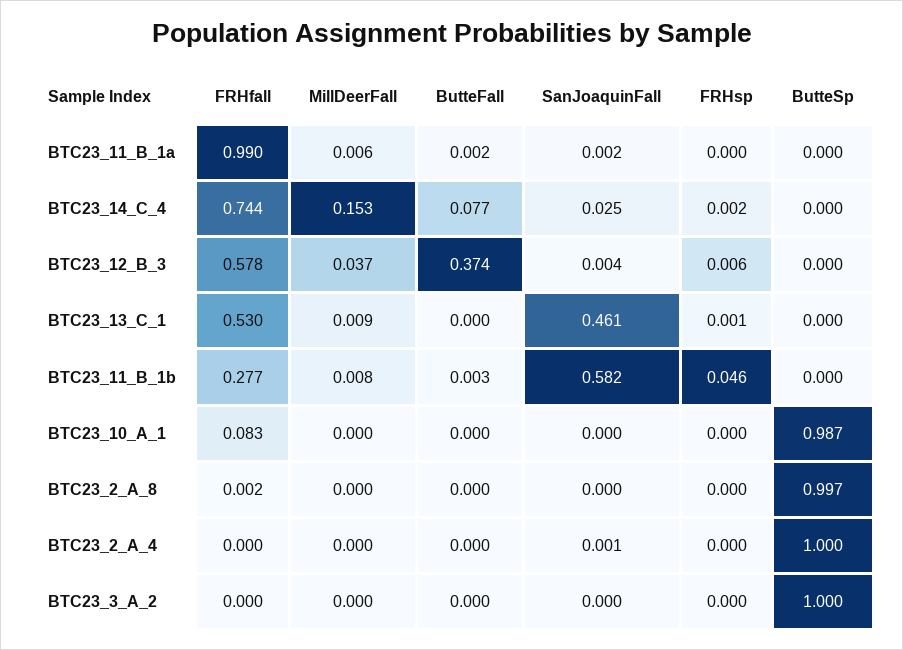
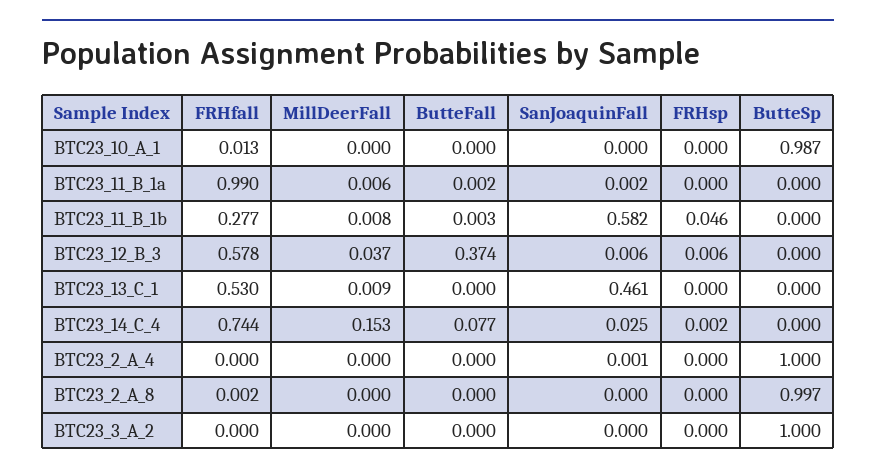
  {
    "FRHfall": {
      "BTC23_11_B_1a": 0.99,
      "BTC23_14_C_4": 0.744,
      "BTC23_12_B_3": 0.578,
      "BTC23_13_C_1": 0.53,
      "BTC23_11_B_1b": 0.277,
-     "BTC23_10_A_1": 0.083,
+     "BTC23_10_A_1": 0.013,
      "BTC23_2_A_8": 0.002,
      "BTC23_2_A_4": 0,
      "BTC23_3_A_2": 0
    },
    "MillDeerFall": {
      "BTC23_11_B_1a": 0.006,
      "BTC23_14_C_4": 0.153,
      "BTC23_12_B_3": 0.037,
      "BTC23_13_C_1": 0.009,
      "BTC23_11_B_1b": 0.008,
      "BTC23_10_A_1": 0,
      "BTC23_2_A_8": 0,
      "BTC23_2_A_4": 0,
      "BTC23_3_A_2": 0
    },
    "ButteFall": {
      "BTC23_11_B_1a": 0.002,
      "BTC23_14_C_4": 0.077,
      "BTC23_12_B_3": 0.374,
      "BTC23_13_C_1": 0,
      "BTC23_11_B_1b": 0.003,
      "BTC23_10_A_1": 0,
      "BTC23_2_A_8": 0,
      "BTC23_2_A_4": 0,
      "BTC23_3_A_2": 0
    },
    "SanJoaquinFall": {
      "BTC23_11_B_1a": 0.002,
      "BTC23_14_C_4": 0.025,
-     "BTC23_12_B_3": 0.004,
+     "BTC23_12_B_3": 0.006,
      "BTC23_13_C_1": 0.461,
      "BTC23_11_B_1b": 0.582,
      "BTC23_10_A_1": 0,
      "BTC23_2_A_8": 0,
      "BTC23_2_A_4": 0.001,
      "BTC23_3_A_2": 0
    },
    "FRHsp": {
      "BTC23_11_B_1a": 0,
      "BTC23_14_C_4": 0.002,
      "BTC23_12_B_3": 0.006,
-     "BTC23_13_C_1": 0.001,
+     "BTC23_13_C_1": 0,
      "BTC23_11_B_1b": 0.046,
      "BTC23_10_A_1": 0,
      "BTC23_2_A_8": 0,
      "BTC23_2_A_4": 0,
      "BTC23_3_A_2": 0
    },
    "ButteSp": {
      "BTC23_11_B_1a": 0,
      "BTC23_14_C_4": 0,
      "BTC23_12_B_3": 0,
      "BTC23_13_C_1": 0,
      "BTC23_11_B_1b": 0,
      "BTC23_10_A_1": 0.987,
      "BTC23_2_A_8": 0.997,
      "BTC23_2_A_4": 1,
      "BTC23_3_A_2": 1
    }
  }

